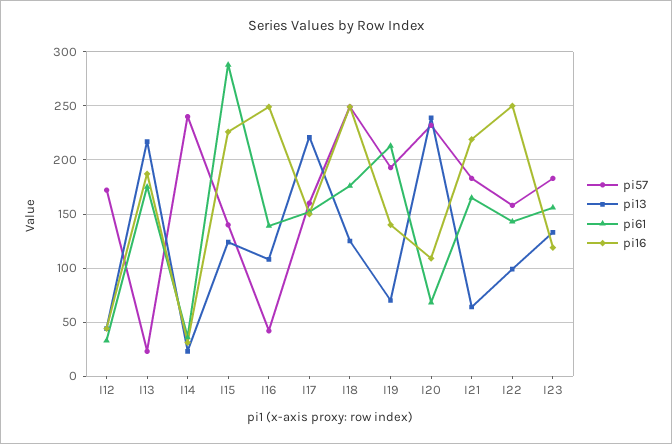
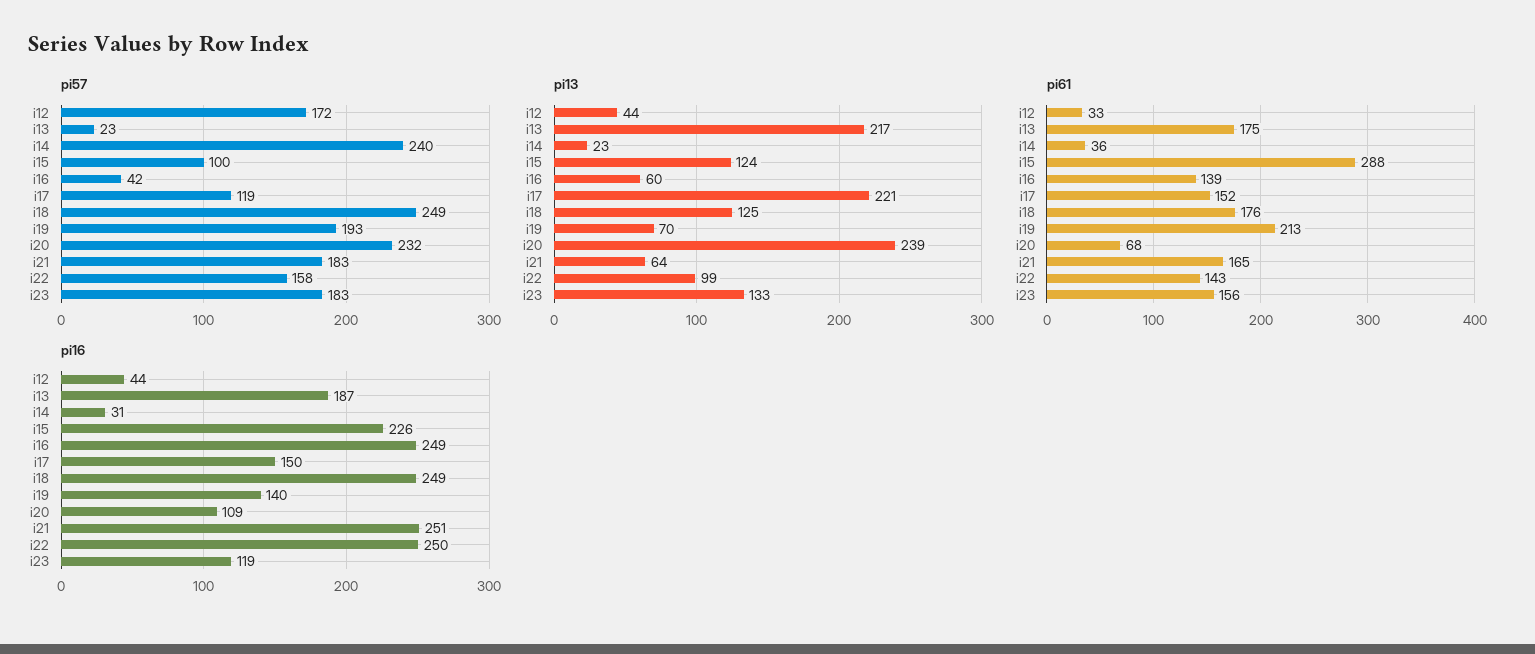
  {
    "pi57": {
      "I12": 172,
      "I13": 23,
      "I14": 240,
-     "I15": 140,
+     "I15": 100,
      "I16": 42,
-     "I17": 160,
+     "I17": 119,
      "I18": 249,
      "I19": 193,
      "I20": 232,
      "I21": 183,
      "I22": 158,
      "I23": 183
    },
    "pi13": {
      "I12": 44,
      "I13": 217,
      "I14": 23,
      "I15": 124,
-     "I16": 110,
+     "I16": 60,
      "I17": 221,
      "I18": 125,
      "I19": 70,
      "I20": 239,
      "I21": 64,
      "I22": 99,
      "I23": 133
    },
    "pi61": {
      "I12": 33,
      "I13": 175,
      "I14": 36,
      "I15": 288,
      "I16": 139,
      "I17": 152,
      "I18": 176,
      "I19": 213,
      "I20": 68,
      "I21": 165,
      "I22": 143,
      "I23": 156
    },
    "pi16": {
      "I12": 44,
      "I13": 187,
      "I14": 31,
      "I15": 226,
      "I16": 249,
      "I17": 150,
      "I18": 249,
      "I19": 140,
      "I20": 109,
-     "I21": 220,
+     "I21": 251,
      "I22": 250,
      "I23": 119
    }
  }

